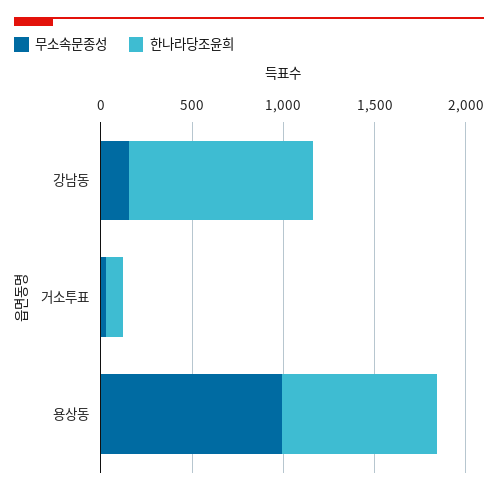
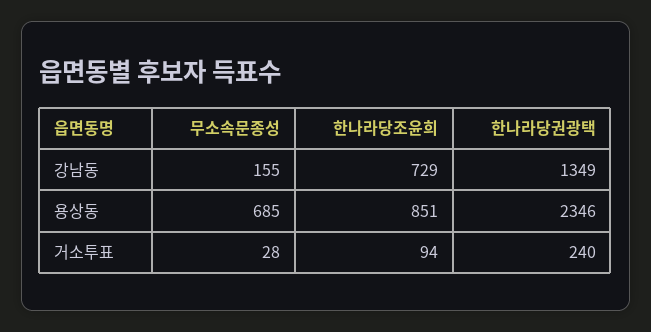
  {
    "무소속문종성": {
      "강남동": 155,
      "거소투표": 28,
-     "용상동": 1000
+     "용상동": 685
    },
    "한나라당조윤희": {
-     "강남동": 1000,
+     "강남동": 729,
      "거소투표": 94,
      "용상동": 851
-   }
+   },
+   "한나라당권광택": {
+     "강남동": 1349,
+     "용상동": 2346,
+     "거소투표": 240
+   }
  }

